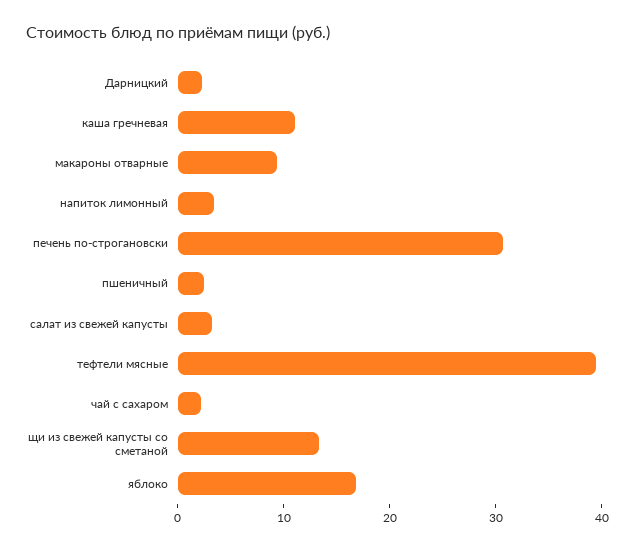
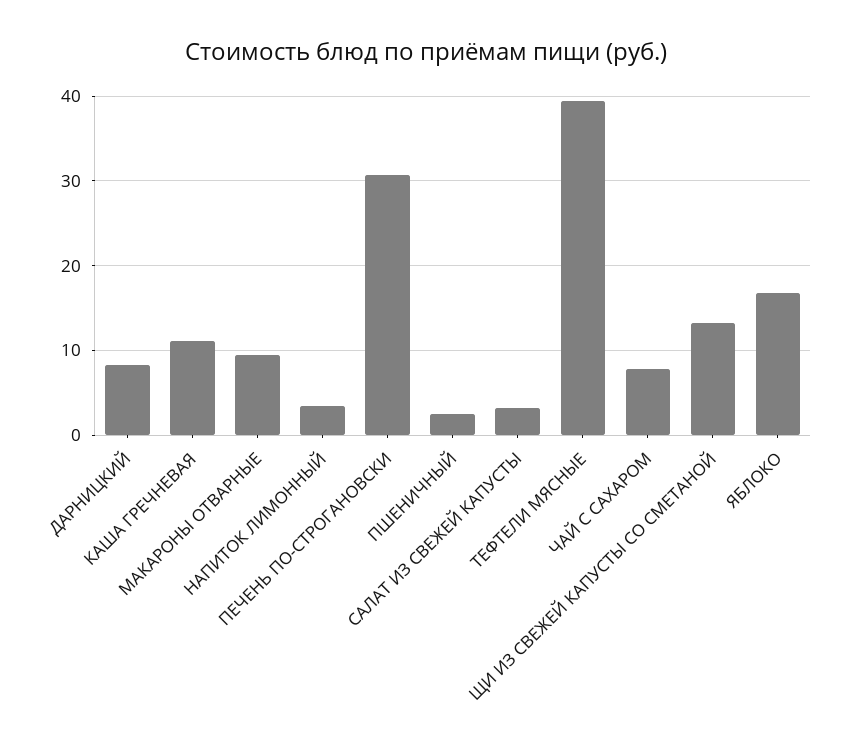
  {
-   "Дарницкий": 2,
+   "Дарницкий": 8,
    "каша гречневая": 11,
    "макароны отварные": 9,
    "напиток лимонный": 3,
    "печень по-строгановски": 31,
    "пшеничный": 3,
    "салат из свежей капусты": 3,
    "тефтели мясные": 39,
-   "чай с сахаром": 2,
+   "чай с сахаром": 8,
    "щи из свежей капусты со сметаной": 13,
    "яблоко": 17
  }

